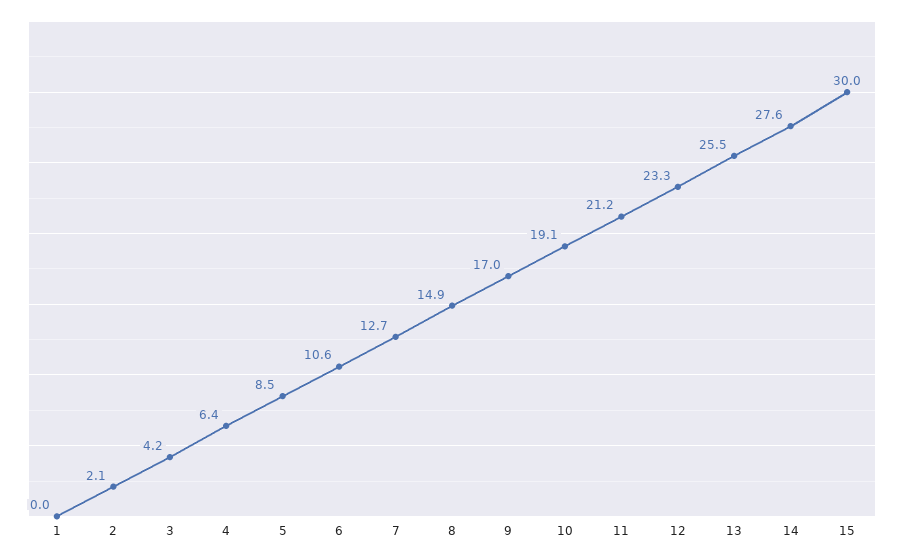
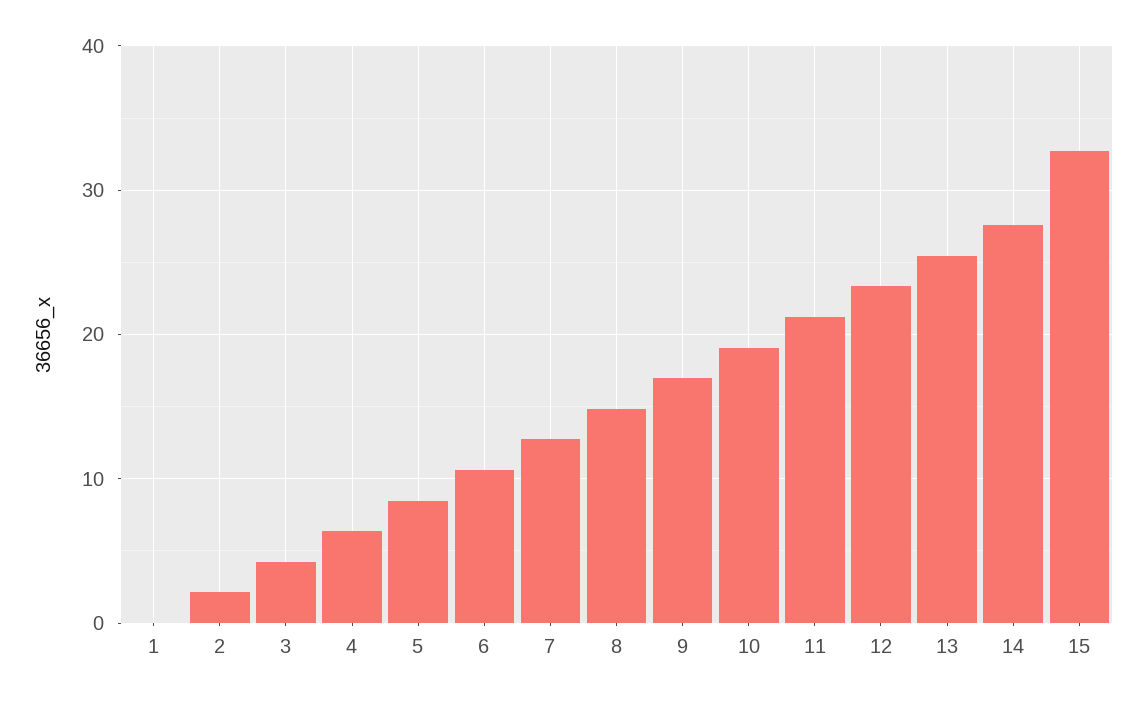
  {
    "1": 0,
    "2": 2.1,
    "3": 4.2,
    "4": 6.4,
    "5": 8.5,
    "6": 10.6,
    "7": 12.7,
    "8": 14.9,
    "9": 17,
    "10": 19.1,
    "11": 21.2,
    "12": 23.3,
    "13": 25.5,
    "14": 27.6,
-   "15": 30
+   "15": 33
  }

